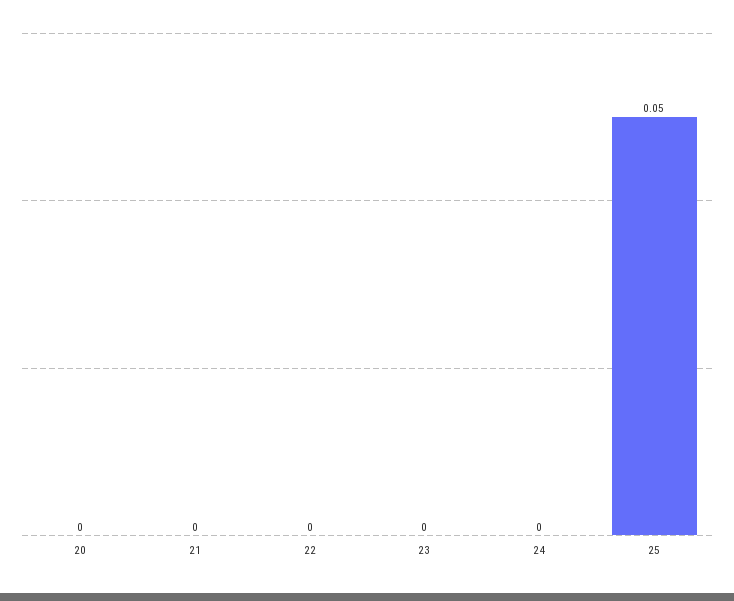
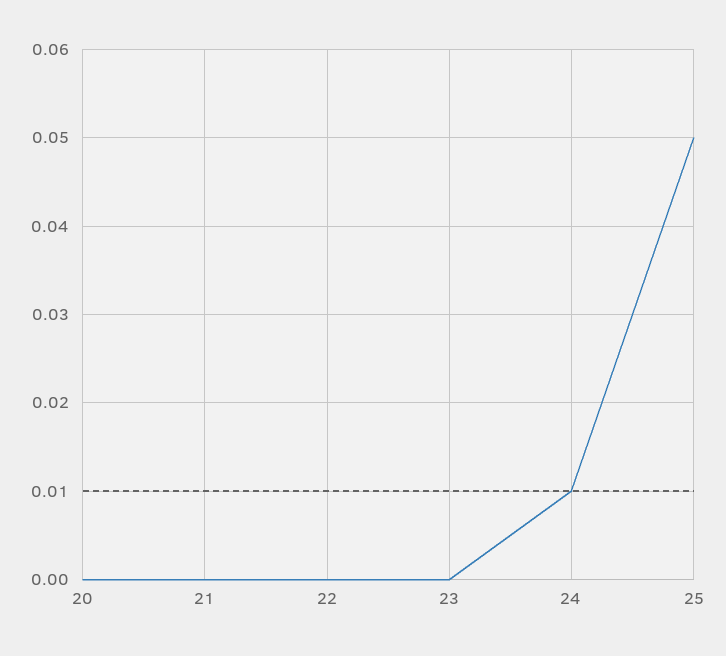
  {
    "20": 0,
    "21": 0,
    "22": 0,
    "23": 0,
-   "24": 0,
+   "24": 0.01,
    "25": 0.05
  }

